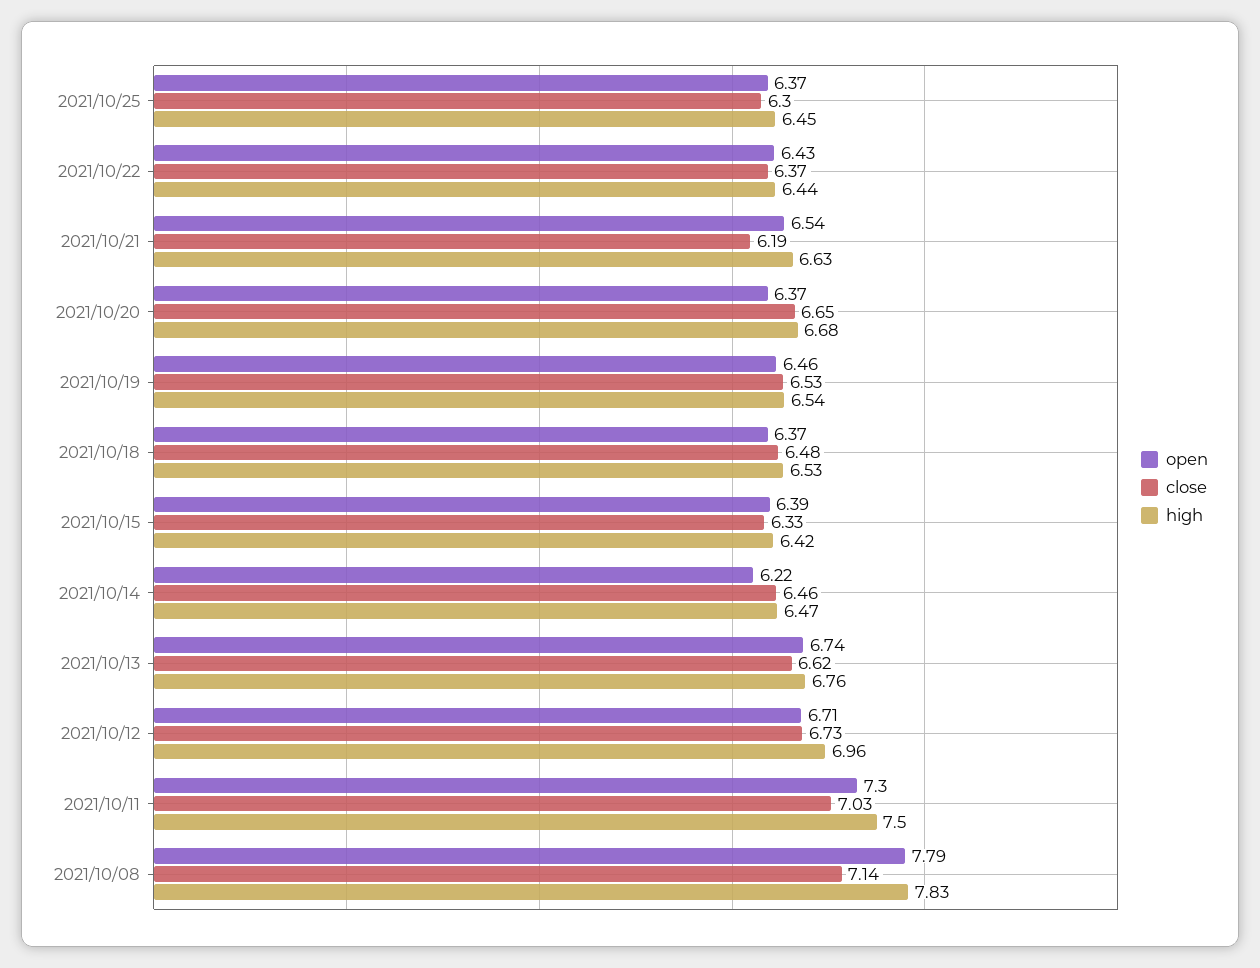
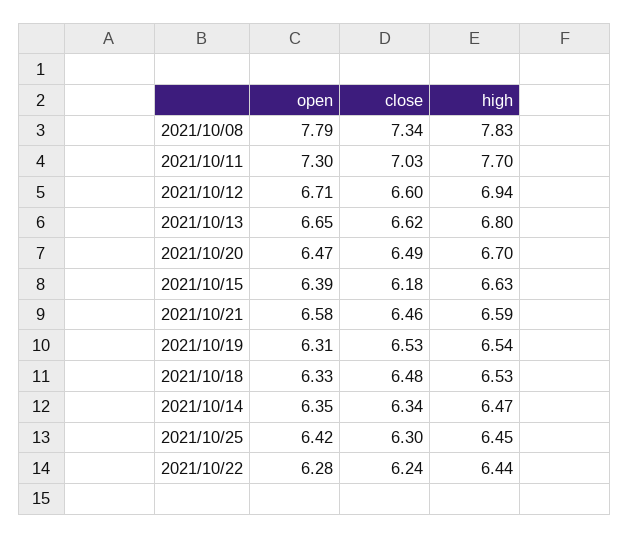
  {
    "open": {
-     "2021/10/25": 6.37,
+     "2021/10/25": 6.42,
-     "2021/10/22": 6.43,
+     "2021/10/22": 6.28,
-     "2021/10/21": 6.54,
+     "2021/10/21": 6.58,
-     "2021/10/20": 6.37,
+     "2021/10/20": 6.47,
-     "2021/10/19": 6.46,
+     "2021/10/19": 6.31,
-     "2021/10/18": 6.37,
+     "2021/10/18": 6.33,
      "2021/10/15": 6.39,
-     "2021/10/14": 6.22,
+     "2021/10/14": 6.35,
-     "2021/10/13": 6.74,
+     "2021/10/13": 6.65,
      "2021/10/12": 6.71,
      "2021/10/11": 7.3,
      "2021/10/08": 7.79
    },
    "close": {
      "2021/10/25": 6.3,
-     "2021/10/22": 6.37,
+     "2021/10/22": 6.24,
-     "2021/10/21": 6.19,
+     "2021/10/21": 6.46,
-     "2021/10/20": 6.65,
+     "2021/10/20": 6.49,
      "2021/10/19": 6.53,
      "2021/10/18": 6.48,
-     "2021/10/15": 6.33,
+     "2021/10/15": 6.18,
-     "2021/10/14": 6.46,
+     "2021/10/14": 6.34,
      "2021/10/13": 6.62,
-     "2021/10/12": 6.73,
+     "2021/10/12": 6.6,
      "2021/10/11": 7.03,
-     "2021/10/08": 7.14
+     "2021/10/08": 7.34
    },
    "high": {
      "2021/10/25": 6.45,
      "2021/10/22": 6.44,
-     "2021/10/21": 6.63,
+     "2021/10/21": 6.59,
-     "2021/10/20": 6.68,
+     "2021/10/20": 6.7,
      "2021/10/19": 6.54,
      "2021/10/18": 6.53,
-     "2021/10/15": 6.42,
+     "2021/10/15": 6.63,
      "2021/10/14": 6.47,
-     "2021/10/13": 6.76,
+     "2021/10/13": 6.8,
-     "2021/10/12": 6.96,
+     "2021/10/12": 6.94,
-     "2021/10/11": 7.5,
+     "2021/10/11": 7.7,
      "2021/10/08": 7.83
    }
  }

